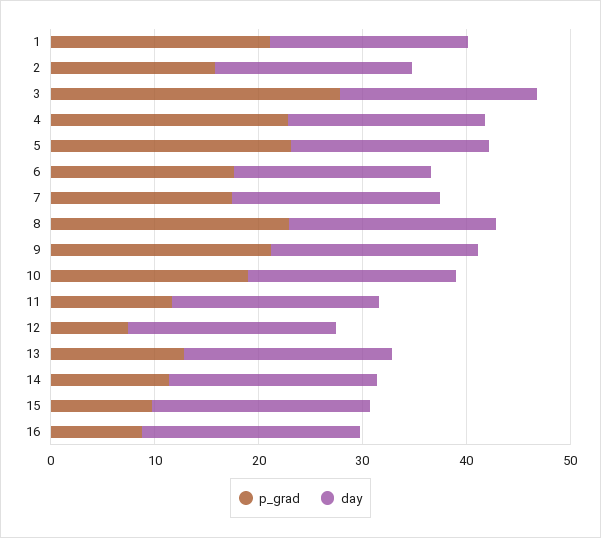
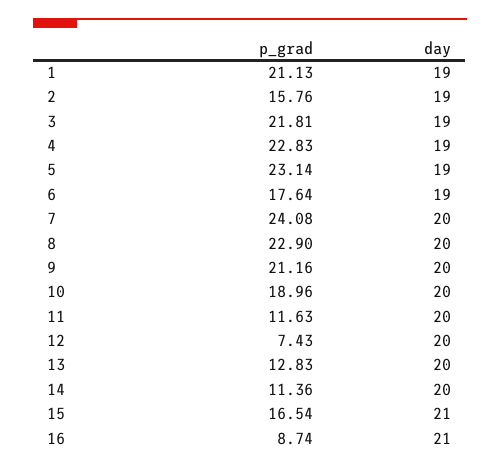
  {
    "p_grad": {
      "1": 21.13,
      "2": 15.76,
-     "3": 28,
+     "3": 21.81,
      "4": 22.83,
      "5": 23.14,
      "6": 17.64,
-     "7": 18,
+     "7": 24.08,
      "8": 22.9,
      "9": 21.16,
      "10": 18.96,
      "11": 11.63,
      "12": 7.43,
      "13": 12.83,
      "14": 11.36,
-     "15": 10,
+     "15": 16.54,
      "16": 8.74
    },
    "day": {
      "1": 19,
      "2": 19,
      "3": 19,
      "4": 19,
      "5": 19,
      "6": 19,
      "7": 20,
      "8": 20,
      "9": 20,
      "10": 20,
      "11": 20,
      "12": 20,
      "13": 20,
      "14": 20,
      "15": 21,
      "16": 21
    }
  }

